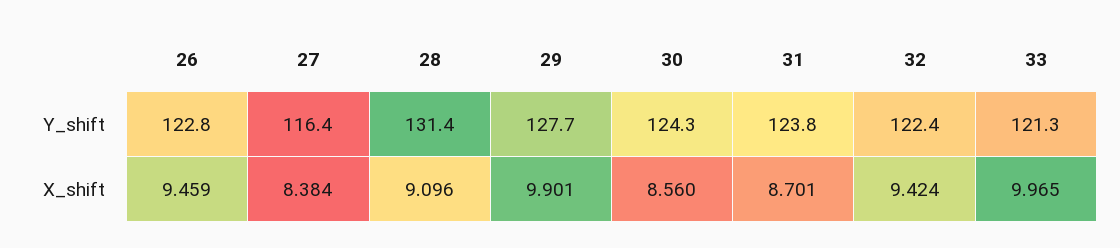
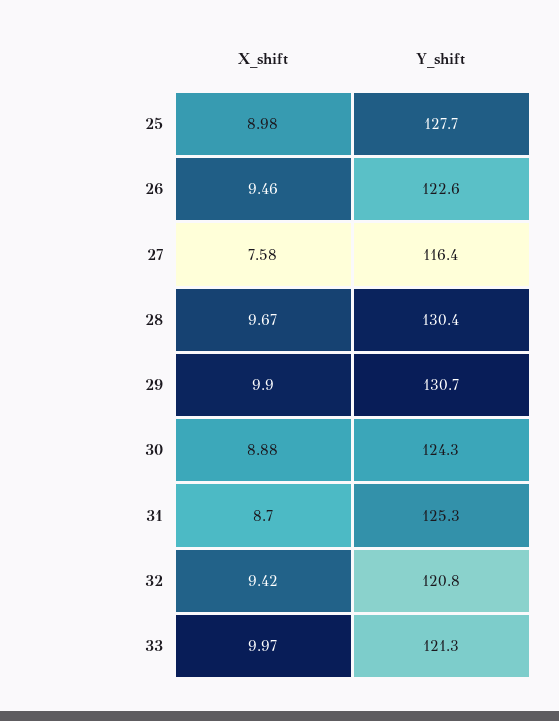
  {
    "26": {
-     "Y_shift": 122.8,
+     "Y_shift": 122.6,
      "X_shift": 9.459
    },
    "27": {
      "Y_shift": 116.4,
-     "X_shift": 8.384
+     "X_shift": 7.58
    },
    "28": {
-     "Y_shift": 131.4,
+     "Y_shift": 130.4,
-     "X_shift": 9.096
+     "X_shift": 9.67
    },
    "29": {
-     "Y_shift": 127.7,
+     "Y_shift": 130.7,
      "X_shift": 9.901
    },
    "30": {
      "Y_shift": 124.3,
-     "X_shift": 8.56
+     "X_shift": 8.88
    },
    "31": {
-     "Y_shift": 123.8,
+     "Y_shift": 125.3,
      "X_shift": 8.701
    },
    "32": {
-     "Y_shift": 122.4,
+     "Y_shift": 120.8,
      "X_shift": 9.424
    },
    "33": {
      "Y_shift": 121.3,
      "X_shift": 9.965
-   }
+   },
+   "25": {
+     "X_shift": 8.98,
+     "Y_shift": 127.7
+   }
  }

